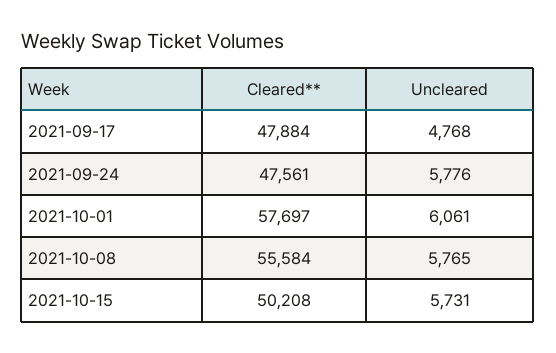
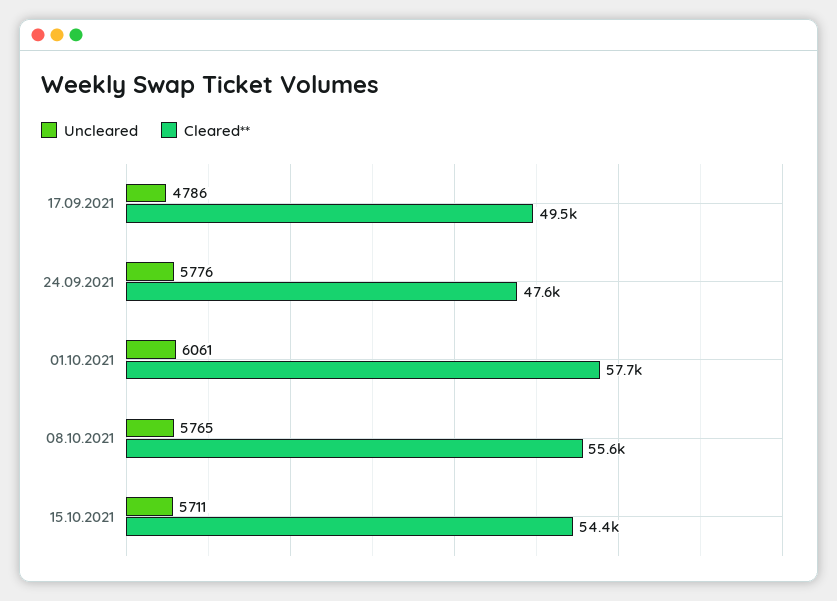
  {
    "Cleared**": {
-     "2021-09-17": 47884,
+     "2021-09-17": 49500,
      "2021-09-24": 47561,
      "2021-10-01": 57697,
      "2021-10-08": 55584,
-     "2021-10-15": 50208
+     "2021-10-15": 54400
    },
    "Uncleared": {
-     "2021-09-17": 4768,
+     "2021-09-17": 4786,
      "2021-09-24": 5776,
      "2021-10-01": 6061,
      "2021-10-08": 5765,
-     "2021-10-15": 5731
+     "2021-10-15": 5711
    }
  }

